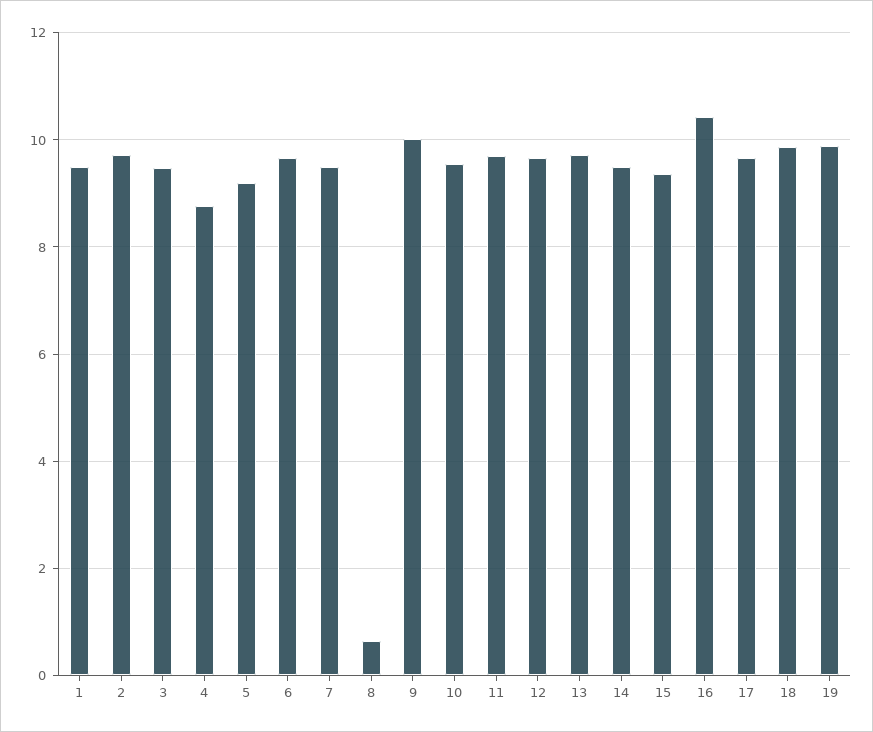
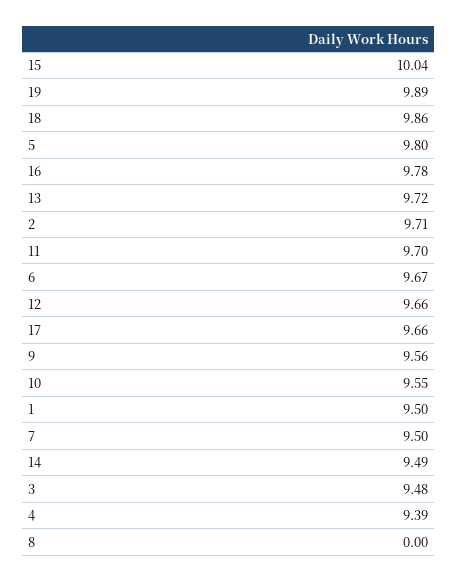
  {
    "1": 9.5,
    "2": 9.71,
    "3": 9.48,
-   "4": 8.8,
+   "4": 9.39,
-   "5": 9.2,
+   "5": 9.8,
    "6": 9.67,
    "7": 9.5,
-   "8": 0.6,
+   "8": 0,
-   "9": 10,
+   "9": 9.56,
    "10": 9.55,
    "11": 9.7,
    "12": 9.66,
    "13": 9.72,
    "14": 9.49,
-   "15": 9.4,
+   "15": 10.04,
-   "16": 10.4,
+   "16": 9.78,
    "17": 9.66,
    "18": 9.86,
    "19": 9.89
  }

